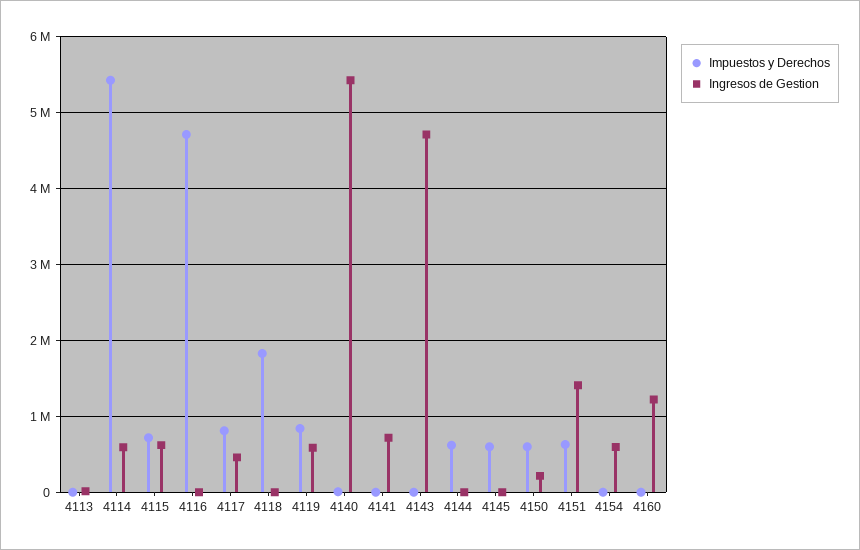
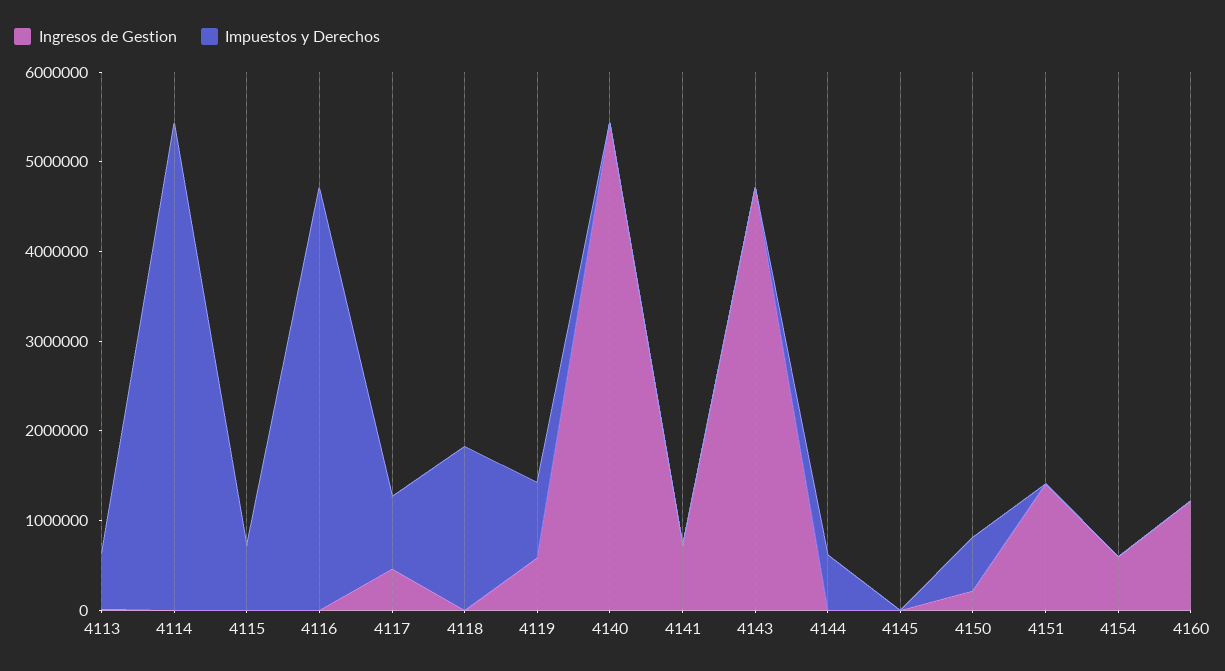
  {
    "Impuestos y Derechos": {
-     "4113": 0,
+     "4113": 600000,
      "4114": 5400000,
      "4115": 700000,
      "4116": 4700000,
      "4117": 800000,
      "4118": 1800000,
      "4119": 800000,
      "4140": 0,
      "4141": 0,
      "4143": 0,
      "4144": 600000,
-     "4145": 600000,
+     "4145": 0,
      "4150": 600000,
-     "4151": 600000,
+     "4151": 0,
      "4154": 0,
      "4160": 0
    },
    "Ingresos de Gestion": {
      "4113": 0,
-     "4114": 600000,
+     "4114": 0,
-     "4115": 600000,
+     "4115": 0,
      "4116": 0,
      "4117": 500000,
      "4118": 0,
      "4119": 600000,
      "4140": 5400000,
      "4141": 700000,
      "4143": 4700000,
      "4144": 0,
      "4145": 0,
      "4150": 200000,
      "4151": 1400000,
      "4154": 600000,
      "4160": 1200000
    }
  }

